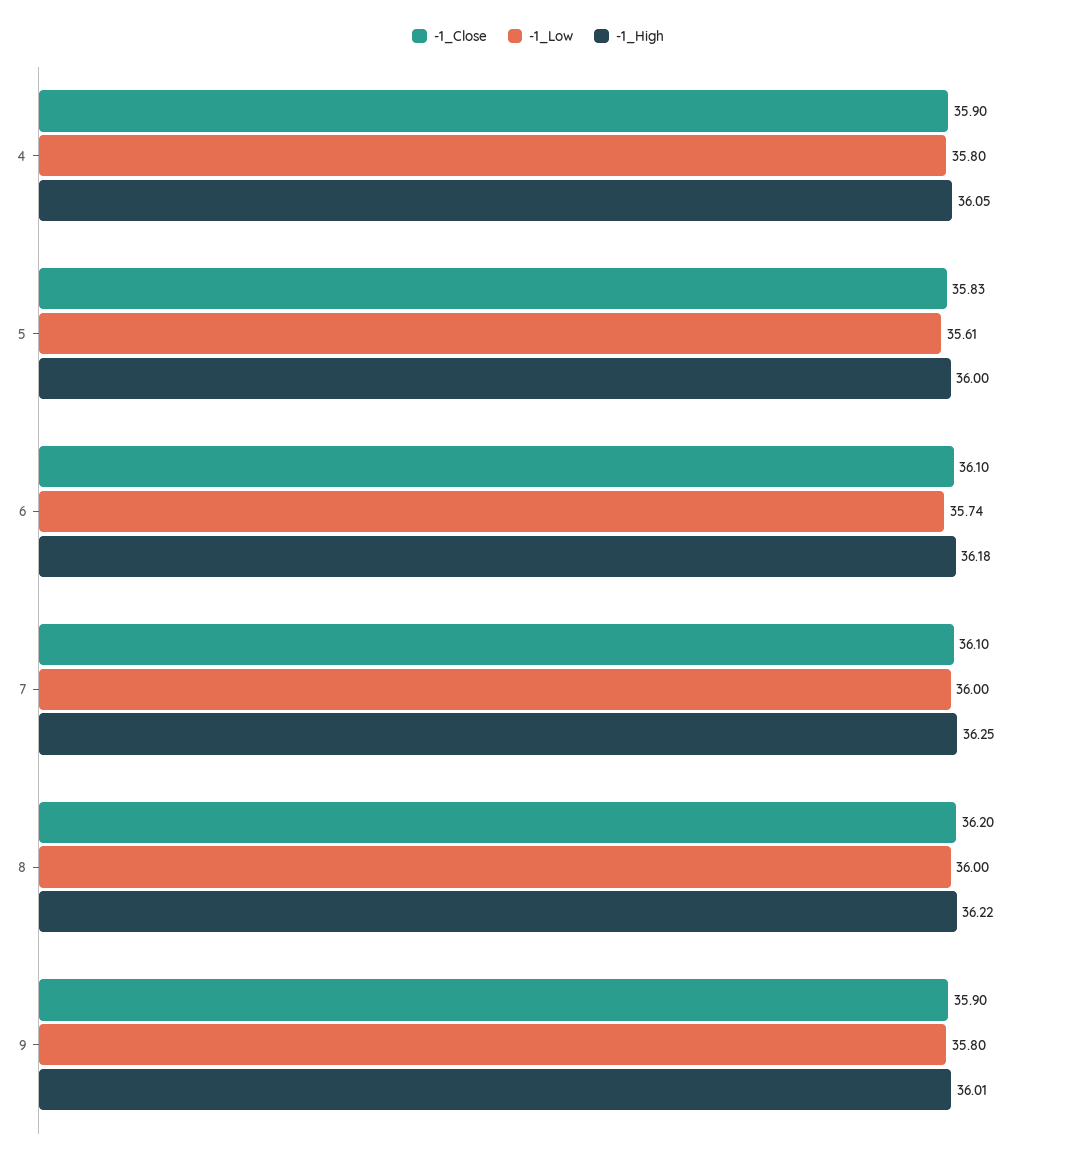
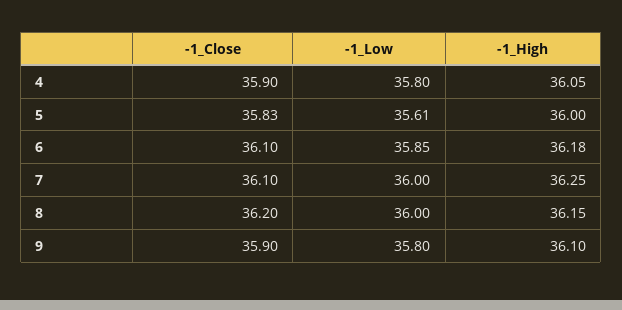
  {
    "-1_Close": {
      "4": 35.9,
      "5": 35.83,
      "6": 36.1,
      "7": 36.1,
      "8": 36.2,
      "9": 35.9
    },
    "-1_Low": {
      "4": 35.8,
      "5": 35.61,
-     "6": 35.74,
+     "6": 35.85,
      "7": 36,
      "8": 36,
      "9": 35.8
    },
    "-1_High": {
      "4": 36.05,
      "5": 36,
      "6": 36.18,
      "7": 36.25,
-     "8": 36.22,
+     "8": 36.15,
-     "9": 36.01
+     "9": 36.1
    }
  }

